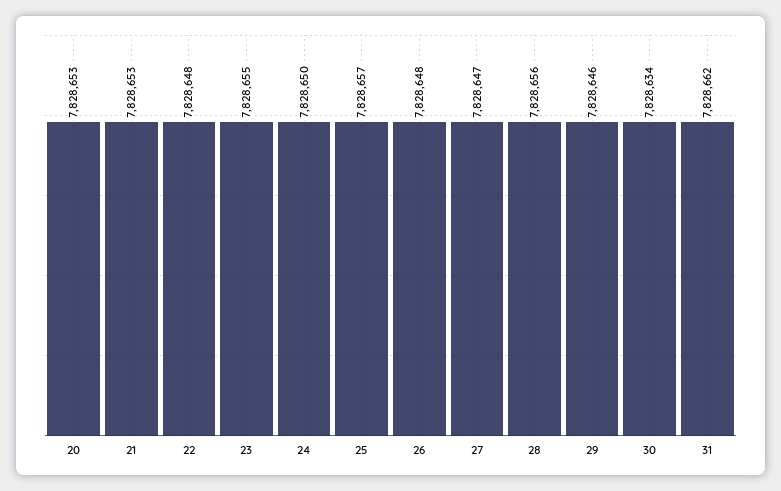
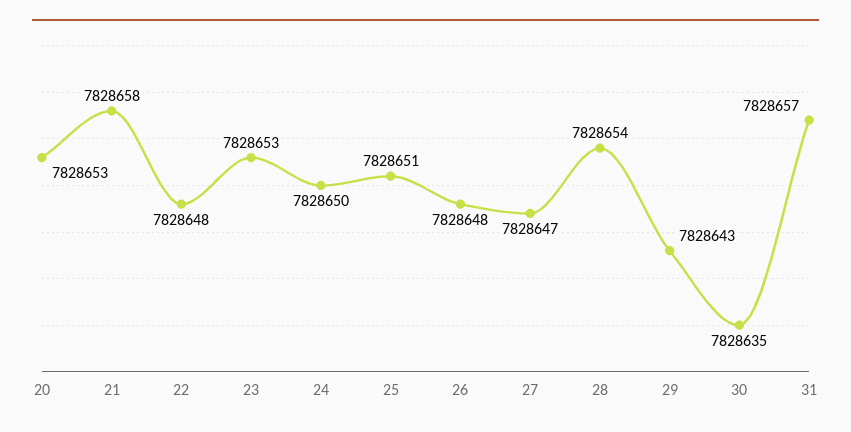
  {
    "20": 7828653,
-   "21": 7828653,
+   "21": 7828658,
    "22": 7828648,
-   "23": 7828655,
+   "23": 7828653,
    "24": 7828650,
-   "25": 7828657,
+   "25": 7828651,
    "26": 7828648,
    "27": 7828647,
-   "28": 7828656,
+   "28": 7828654,
-   "29": 7828646,
+   "29": 7828643,
-   "30": 7828634,
+   "30": 7828635,
-   "31": 7828662
+   "31": 7828657
  }

